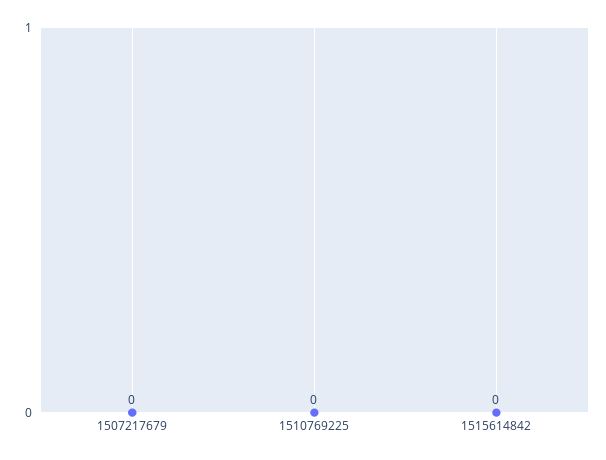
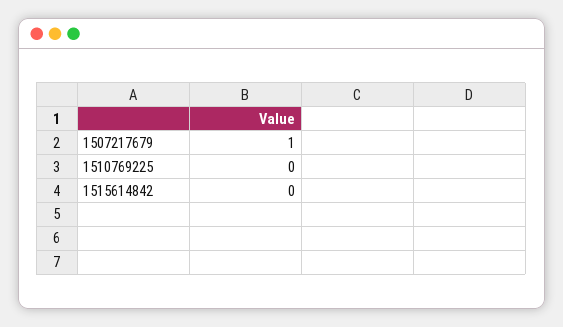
  {
-   "1507217679": 0,
+   "1507217679": 1,
    "1510769225": 0,
    "1515614842": 0
  }

